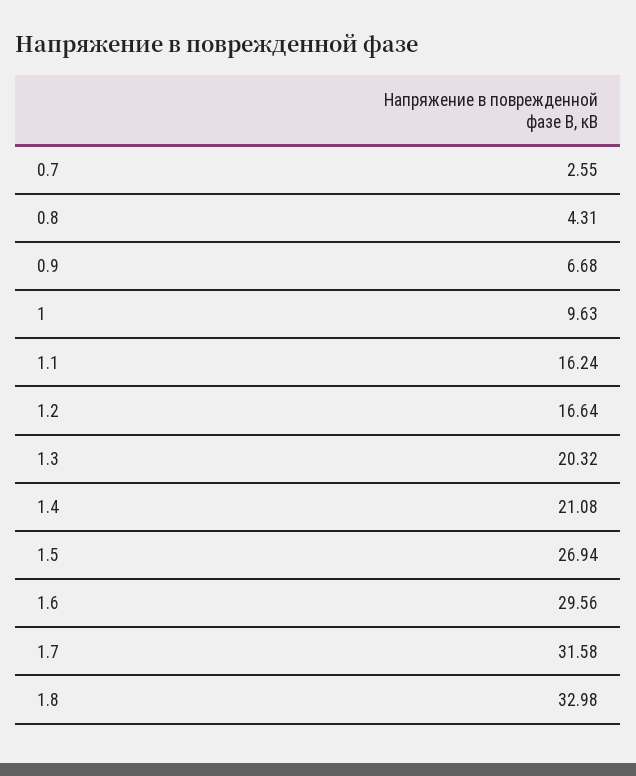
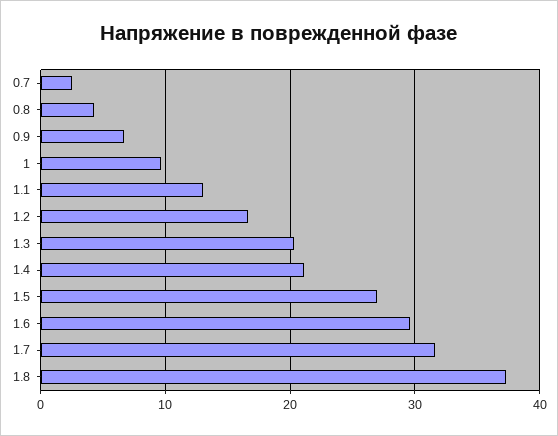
  {
    "0.7": 2.55,
    "0.8": 4.31,
    "0.9": 6.68,
    "1": 9.63,
-   "1.1": 16.24,
+   "1.1": 13,
    "1.2": 16.64,
    "1.3": 20.32,
    "1.4": 21.08,
    "1.5": 26.94,
    "1.6": 29.56,
    "1.7": 31.58,
-   "1.8": 32.98
+   "1.8": 37
  }

